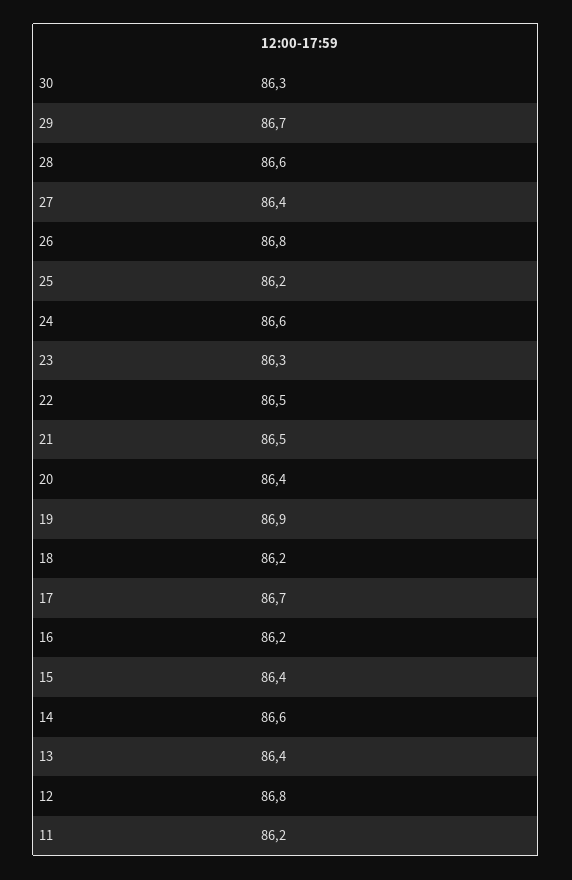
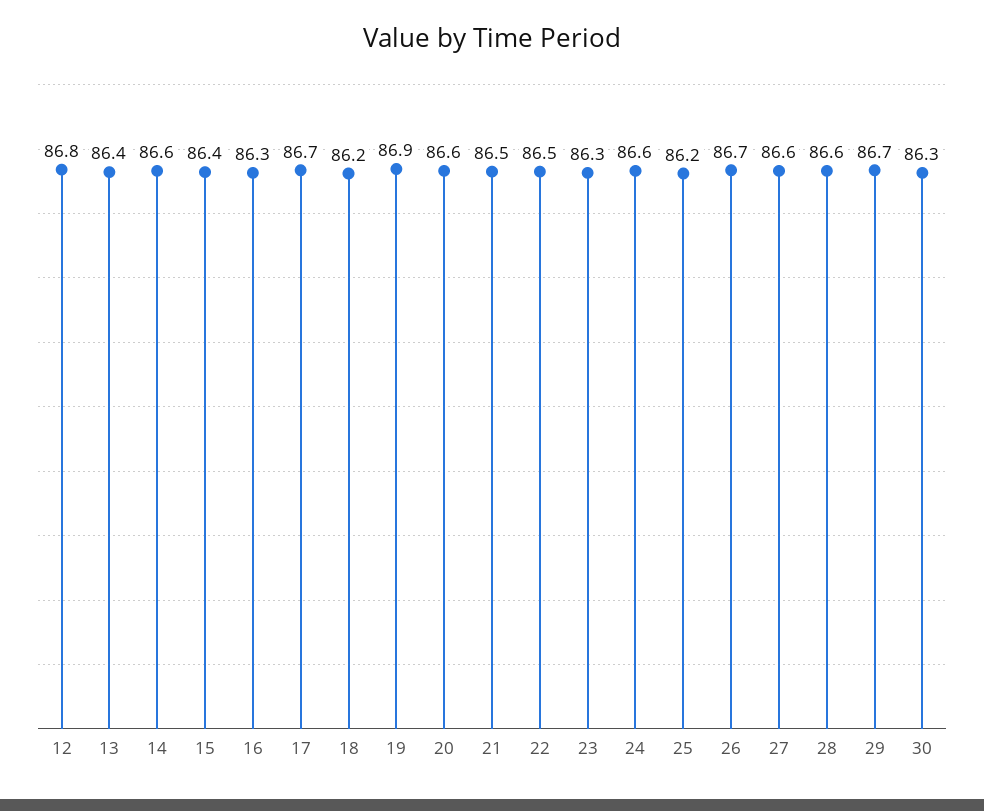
  {
    "30": 86.3,
    "29": 86.7,
    "28": 86.6,
-   "27": 86.4,
+   "27": 86.6,
-   "26": 86.8,
+   "26": 86.7,
    "25": 86.2,
    "24": 86.6,
    "23": 86.3,
    "22": 86.5,
    "21": 86.5,
-   "20": 86.4,
+   "20": 86.6,
    "19": 86.9,
    "18": 86.2,
    "17": 86.7,
-   "16": 86.2,
+   "16": 86.3,
    "15": 86.4,
    "14": 86.6,
    "13": 86.4,
-   "12": 86.8,
+   "12": 86.8
-   "11": 86.2
  }

